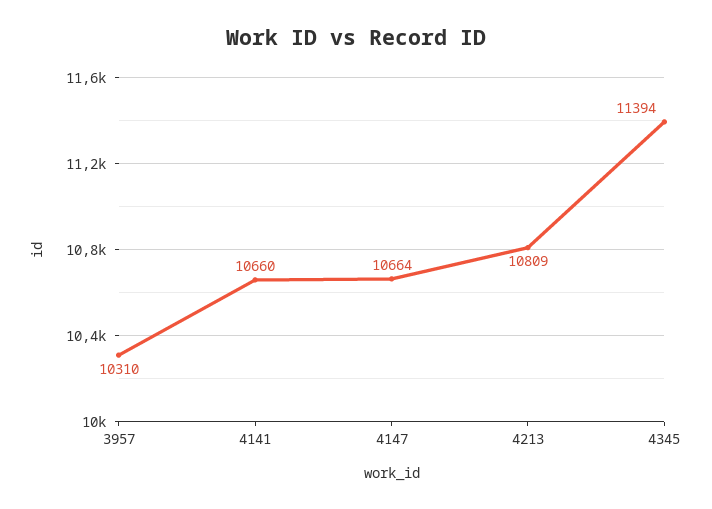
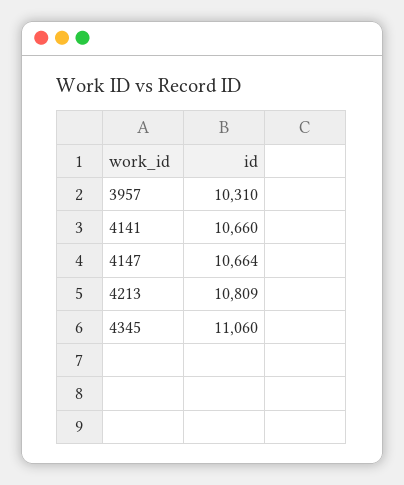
  {
    "3957": 10310,
    "4141": 10660,
    "4147": 10664,
    "4213": 10809,
-   "4345": 11394
+   "4345": 11060
  }

